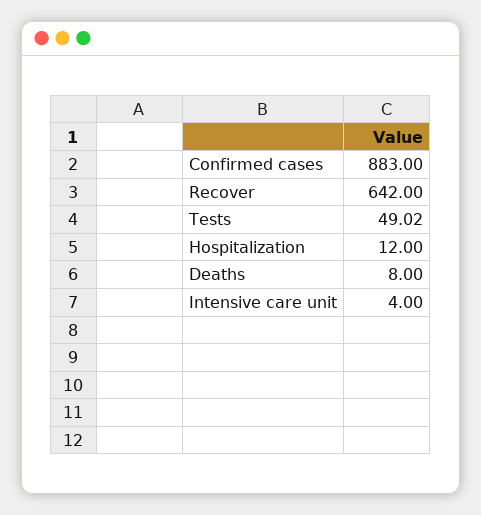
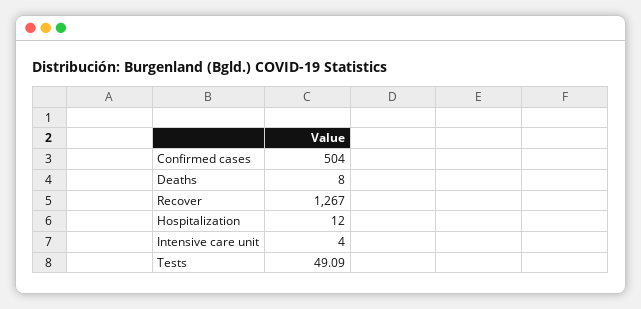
  {
-   "Confirmed cases": 883,
+   "Confirmed cases": 504,
-   "Recover": 642,
+   "Recover": 1267,
-   "Tests": 49.02,
+   "Tests": 49.09,
    "Hospitalization": 12,
    "Deaths": 8,
    "Intensive care unit": 4
  }

